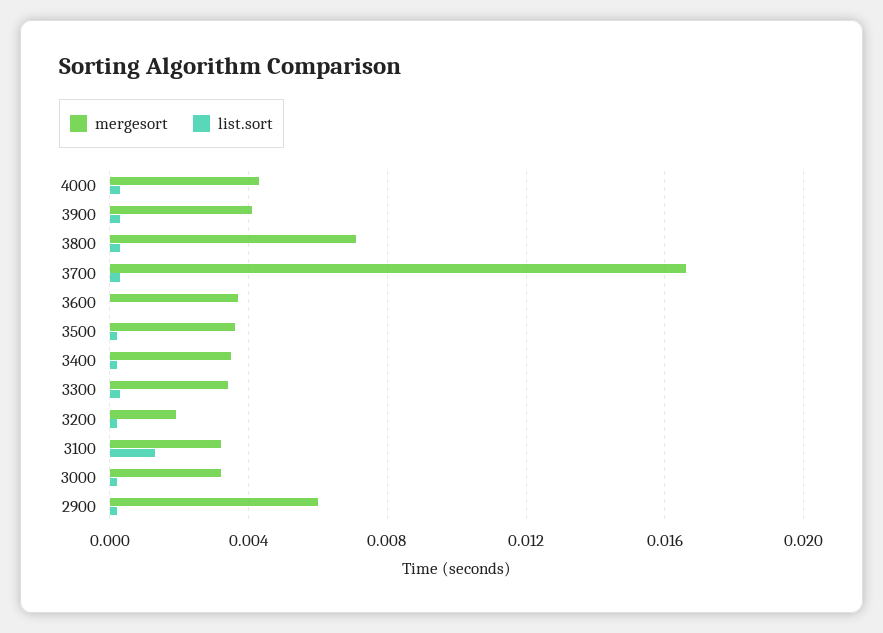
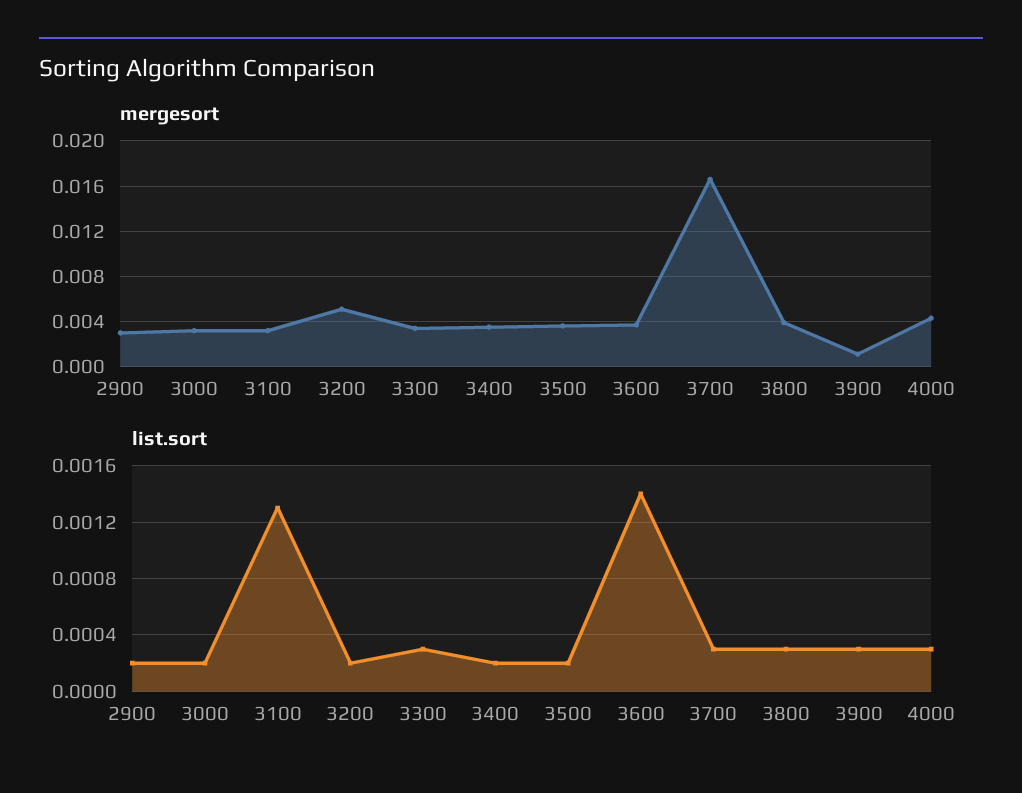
  {
    "mergesort": {
      "4000": 0.0045,
-     "3900": 0.004,
+     "3900": 0.001,
-     "3800": 0.007,
+     "3800": 0.004,
      "3700": 0.0165,
      "3600": 0.0035,
      "3500": 0.0035,
      "3400": 0.0035,
      "3300": 0.0035,
-     "3200": 0.002,
+     "3200": 0.005,
      "3100": 0.003,
      "3000": 0.003,
-     "2900": 0.006
+     "2900": 0.003
    },
    "list.sort": {
      "4000": 0.0003,
      "3900": 0.0003,
      "3800": 0.0003,
      "3700": 0.0003,
-     "3600": 0,
+     "3600": 0.0014,
      "3500": 0.0002,
      "3400": 0.0002,
      "3300": 0.0003,
      "3200": 0.0002,
      "3100": 0.0013,
      "3000": 0.0002,
      "2900": 0.0002
    }
  }

